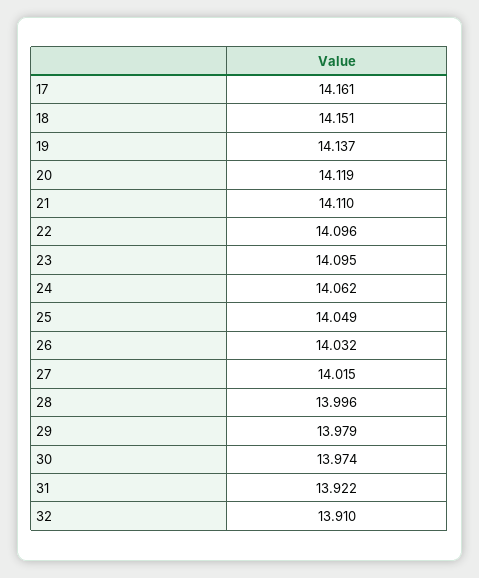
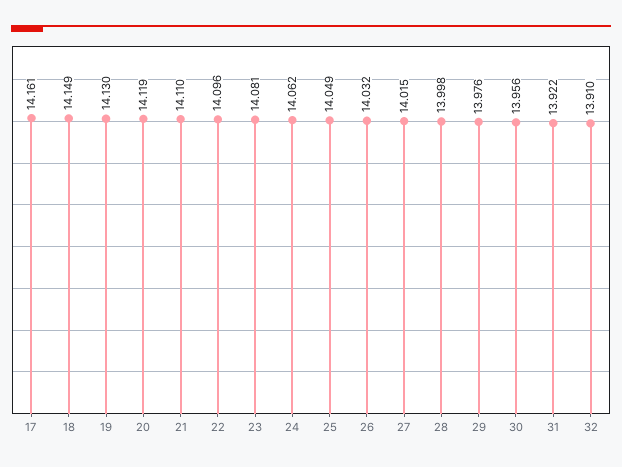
  {
    "17": 14.161,
-   "18": 14.151,
+   "18": 14.149,
-   "19": 14.137,
+   "19": 14.13,
    "20": 14.119,
    "21": 14.11,
    "22": 14.096,
-   "23": 14.095,
+   "23": 14.081,
    "24": 14.062,
    "25": 14.049,
    "26": 14.032,
    "27": 14.015,
-   "28": 13.996,
+   "28": 13.998,
-   "29": 13.979,
+   "29": 13.976,
-   "30": 13.974,
+   "30": 13.956,
    "31": 13.922,
    "32": 13.91
  }

